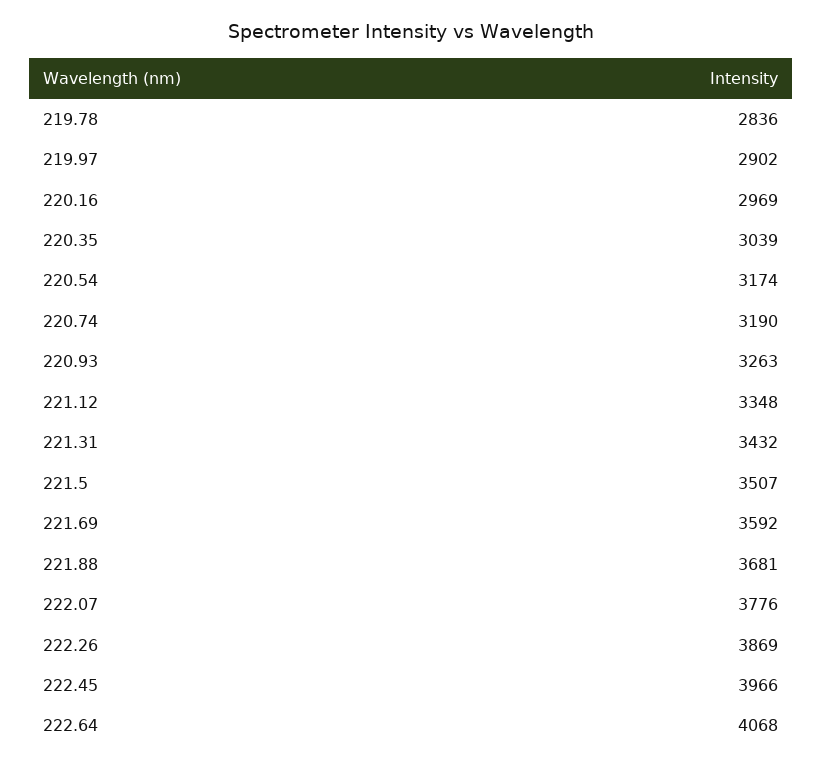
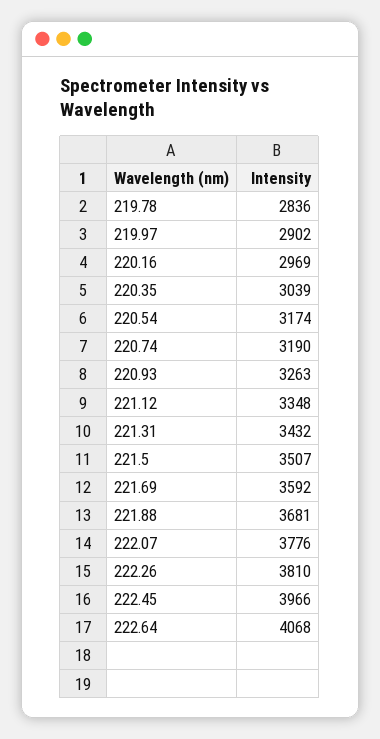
  {
    "219.78": 2836,
    "219.97": 2902,
    "220.16": 2969,
    "220.35": 3039,
    "220.54": 3174,
    "220.74": 3190,
    "220.93": 3263,
    "221.12": 3348,
    "221.31": 3432,
    "221.5": 3507,
    "221.69": 3592,
    "221.88": 3681,
    "222.07": 3776,
-   "222.26": 3869,
+   "222.26": 3810,
    "222.45": 3966,
    "222.64": 4068
  }

